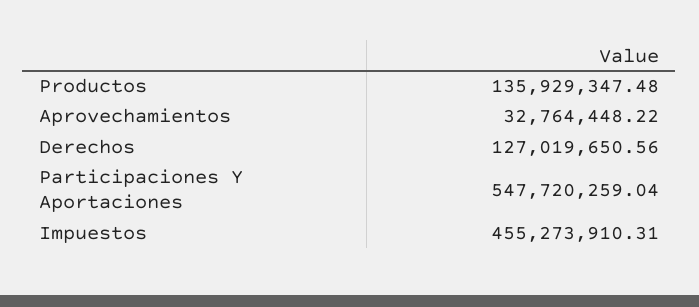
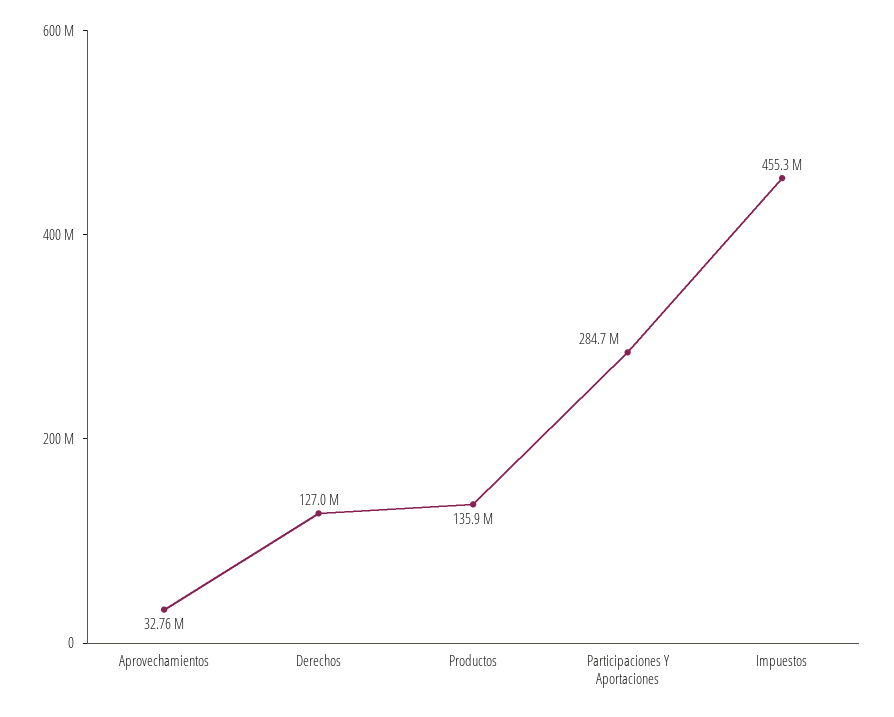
  {
    "Productos": 135929347.48,
    "Aprovechamientos": 32764448.22,
    "Derechos": 127019650.56,
-   "Participaciones Y Aportaciones": 547720259.04,
+   "Participaciones Y Aportaciones": 284700000,
    "Impuestos": 455273910.31
  }

